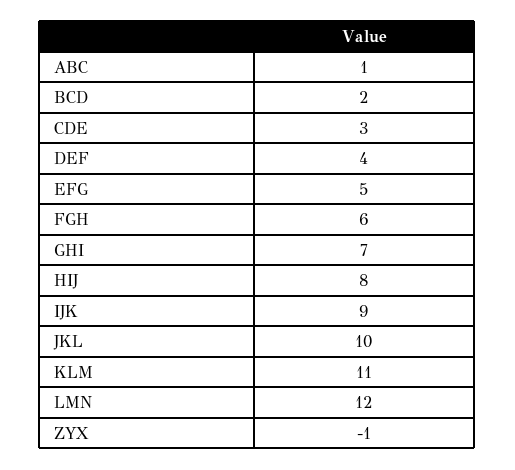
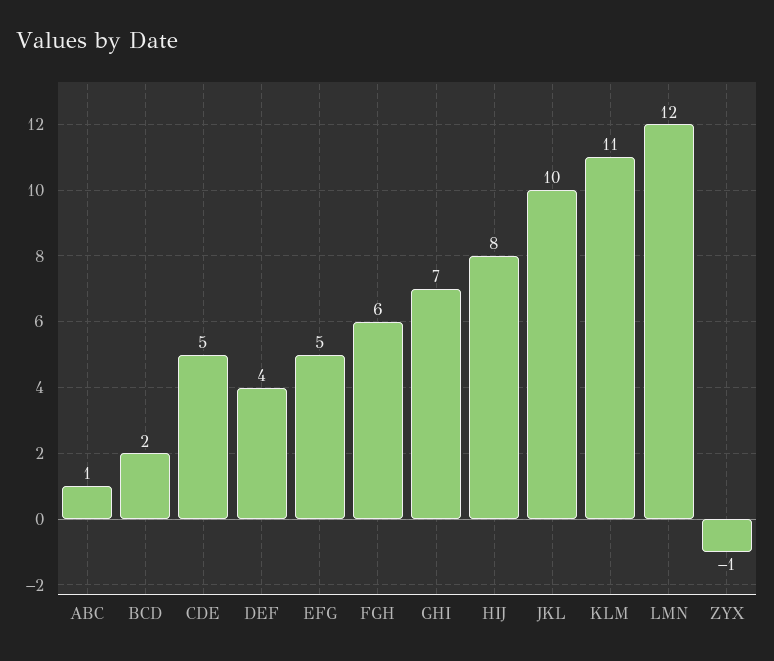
  {
    "ABC": 1,
    "BCD": 2,
-   "CDE": 3,
+   "CDE": 5,
    "DEF": 4,
    "EFG": 5,
    "FGH": 6,
    "GHI": 7,
    "HIJ": 8,
-   "IJK": 9,
    "JKL": 10,
    "KLM": 11,
    "LMN": 12,
    "ZYX": -1
  }

